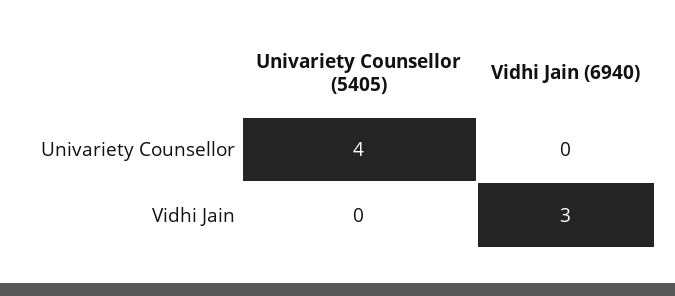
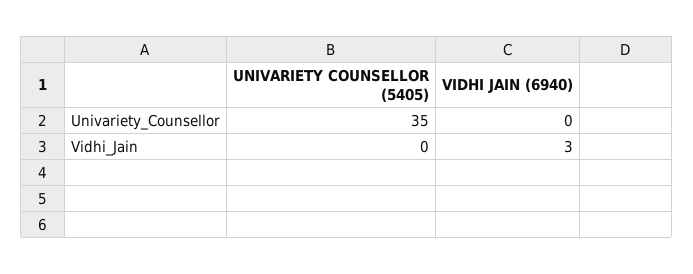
  {
    "Univariety Counsellor (5405)": {
-     "Univariety Counsellor": 4,
+     "Univariety Counsellor": 35,
      "Vidhi Jain": 0
    },
    "Vidhi Jain (6940)": {
      "Univariety Counsellor": 0,
      "Vidhi Jain": 3
    }
  }

